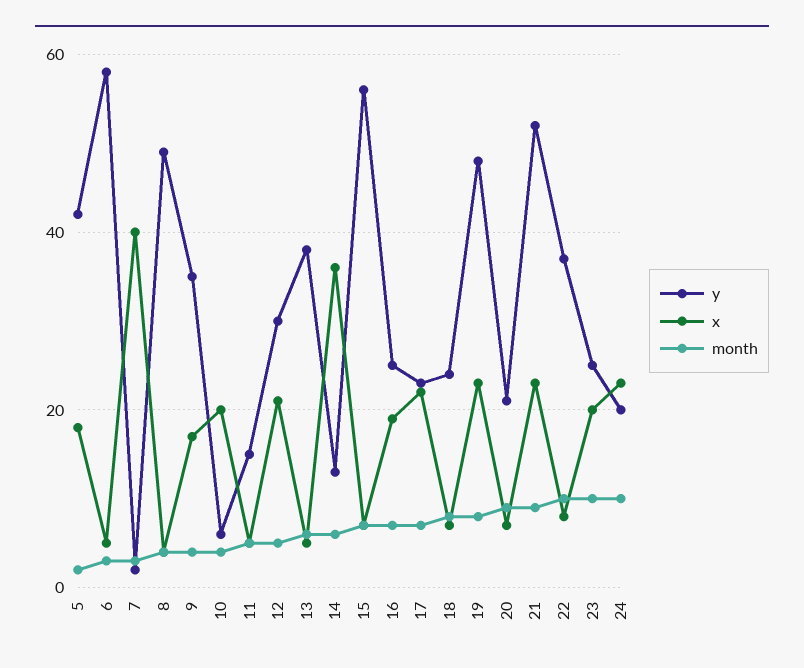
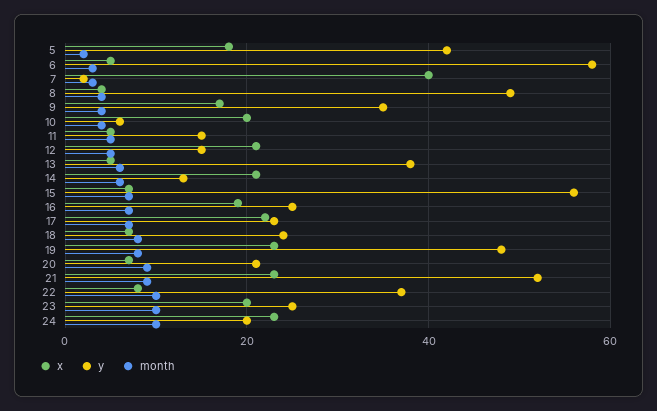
  {
    "y": {
      "5": 40,
      "6": 60,
      "7": 0,
      "8": 50,
      "9": 35,
      "10": 5,
      "11": 15,
-     "12": 30,
+     "12": 15,
      "13": 40,
      "14": 15,
      "15": 55,
      "16": 25,
      "17": 25,
      "18": 25,
      "19": 50,
      "20": 20,
      "21": 50,
      "22": 35,
      "23": 25,
      "24": 20
    },
    "x": {
      "5": 20,
      "6": 5,
      "7": 40,
      "8": 5,
      "9": 15,
      "10": 20,
      "11": 5,
      "12": 20,
      "13": 5,
-     "14": 35,
+     "14": 20,
      "15": 5,
      "16": 20,
      "17": 20,
      "18": 5,
      "19": 25,
      "20": 5,
      "21": 25,
      "22": 10,
      "23": 20,
      "24": 25
    },
    "month": {
      "5": 0,
      "6": 5,
      "7": 5,
      "8": 5,
      "9": 5,
      "10": 5,
      "11": 5,
      "12": 5,
      "13": 5,
      "14": 5,
      "15": 5,
      "16": 5,
      "17": 5,
      "18": 10,
      "19": 10,
      "20": 10,
      "21": 10,
      "22": 10,
      "23": 10,
      "24": 10
    }
  }

